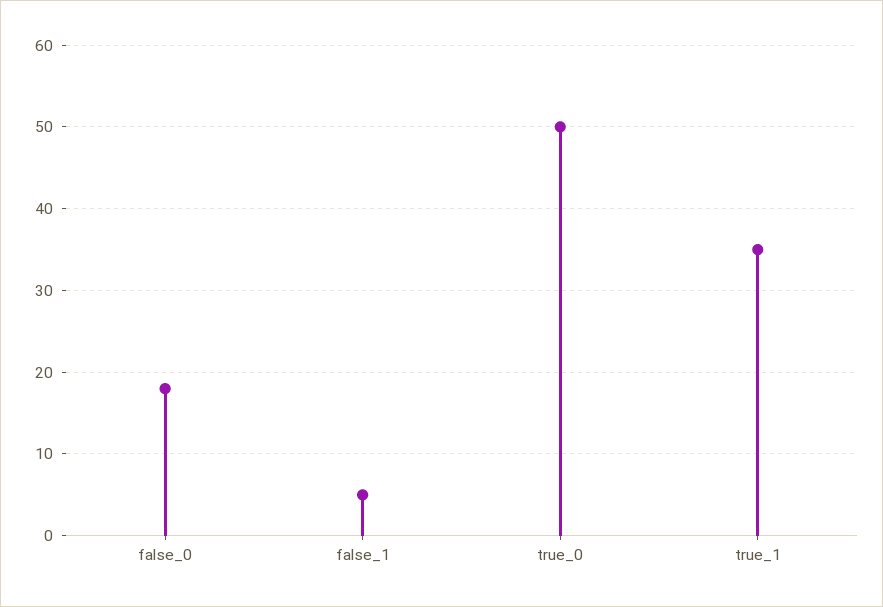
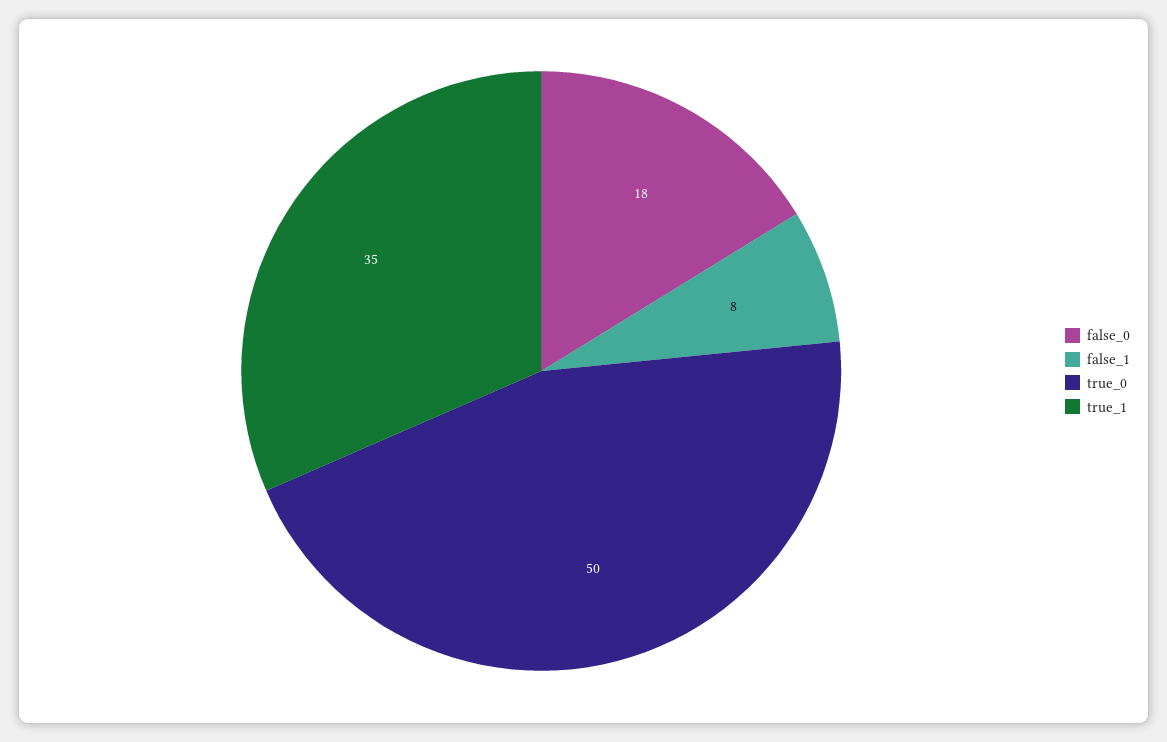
  {
    "false_0": 18,
-   "false_1": 5,
+   "false_1": 8,
    "true_0": 50,
    "true_1": 35
  }

